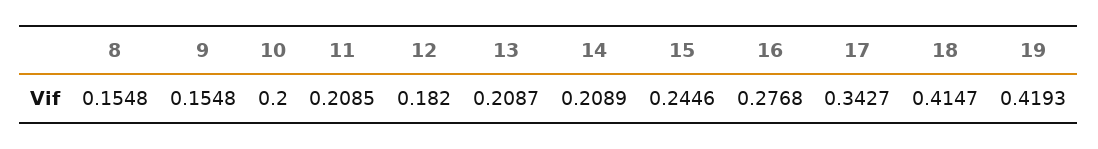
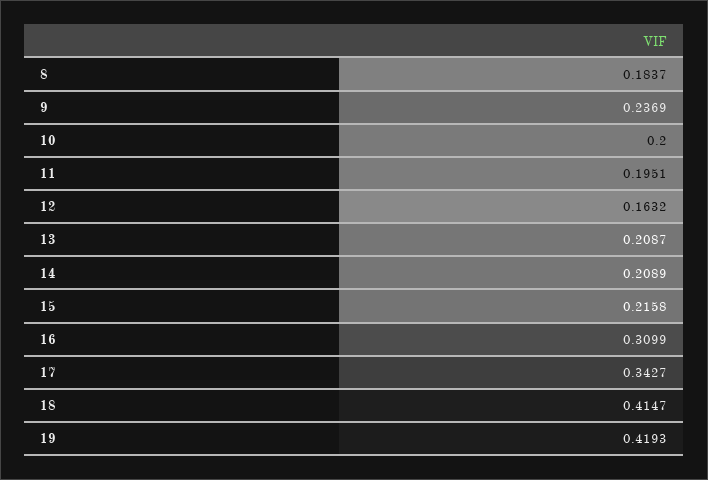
  {
-   "8": 0.1548,
+   "8": 0.1837,
-   "9": 0.1548,
+   "9": 0.2369,
    "10": 0.2,
-   "11": 0.2085,
+   "11": 0.1951,
-   "12": 0.182,
+   "12": 0.1632,
    "13": 0.2087,
    "14": 0.2089,
-   "15": 0.2446,
+   "15": 0.2158,
-   "16": 0.2768,
+   "16": 0.3099,
    "17": 0.3427,
    "18": 0.4147,
    "19": 0.4193
  }

